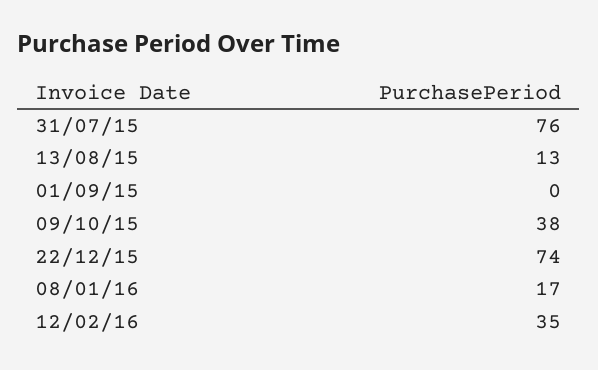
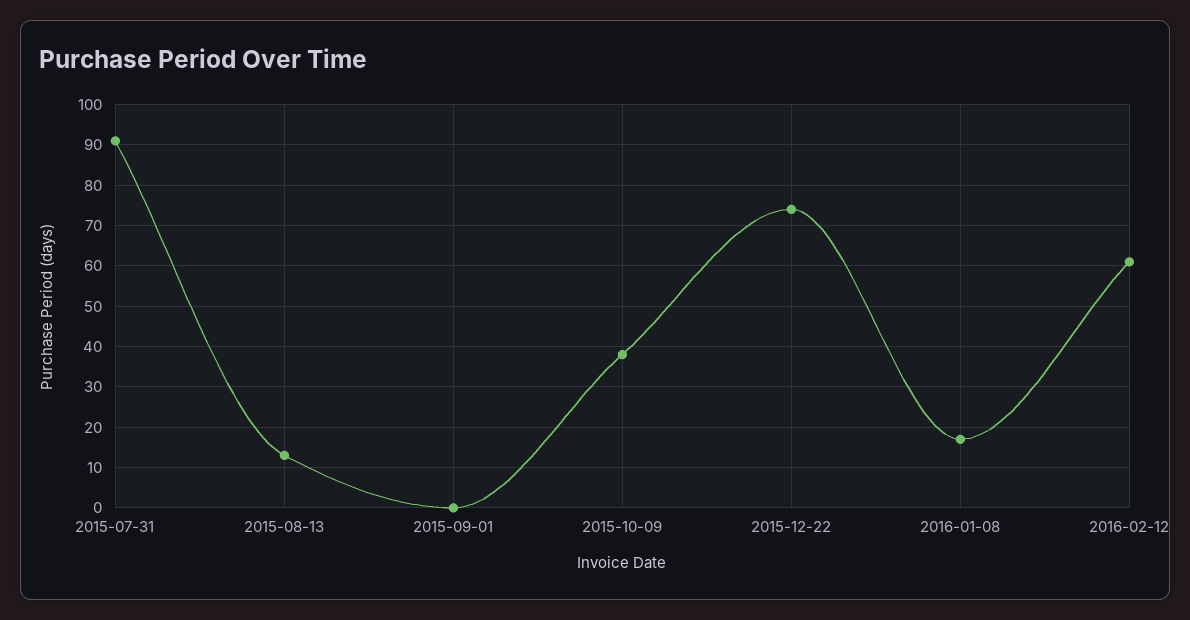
  {
-   "31/07/15": 76,
+   "31/07/15": 90,
    "13/08/15": 13,
    "01/09/15": 0,
    "09/10/15": 38,
    "22/12/15": 74,
    "08/01/16": 17,
-   "12/02/16": 35
+   "12/02/16": 60
  }

